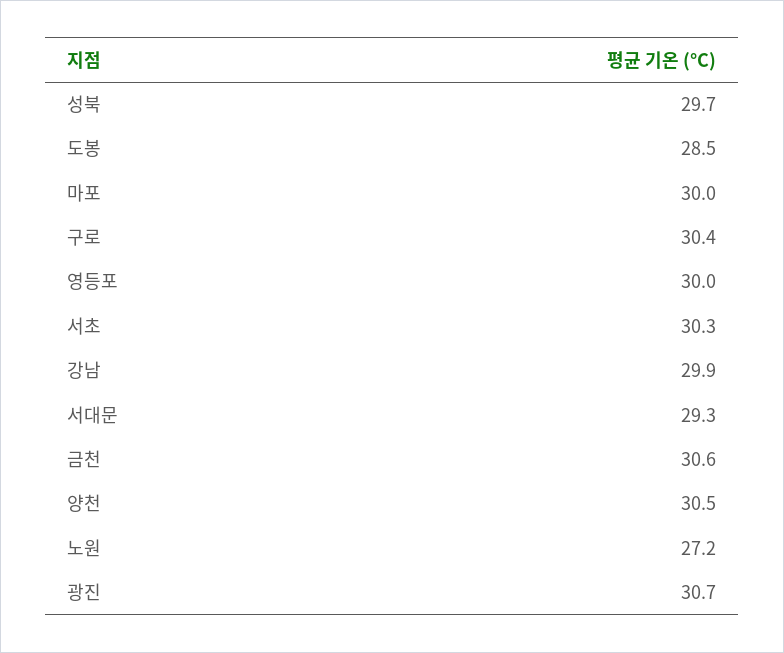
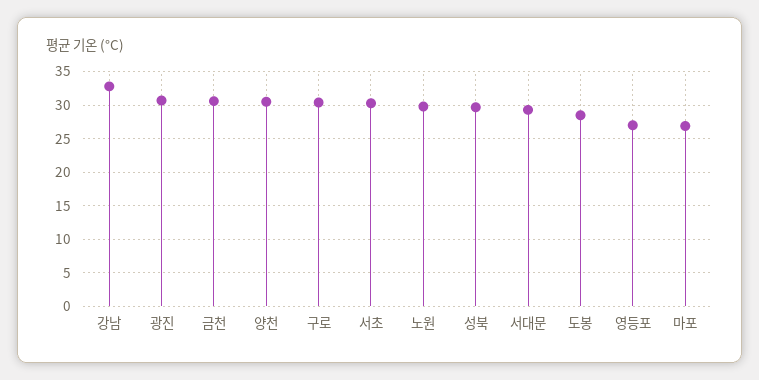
  {
    "성북": 29.7,
    "도봉": 28.5,
-   "마포": 30,
+   "마포": 27,
    "구로": 30.4,
-   "영등포": 30,
+   "영등포": 27,
    "서초": 30.3,
-   "강남": 29.9,
+   "강남": 33,
    "서대문": 29.3,
    "금천": 30.6,
    "양천": 30.5,
-   "노원": 27.2,
+   "노원": 30,
    "광진": 30.7
  }

